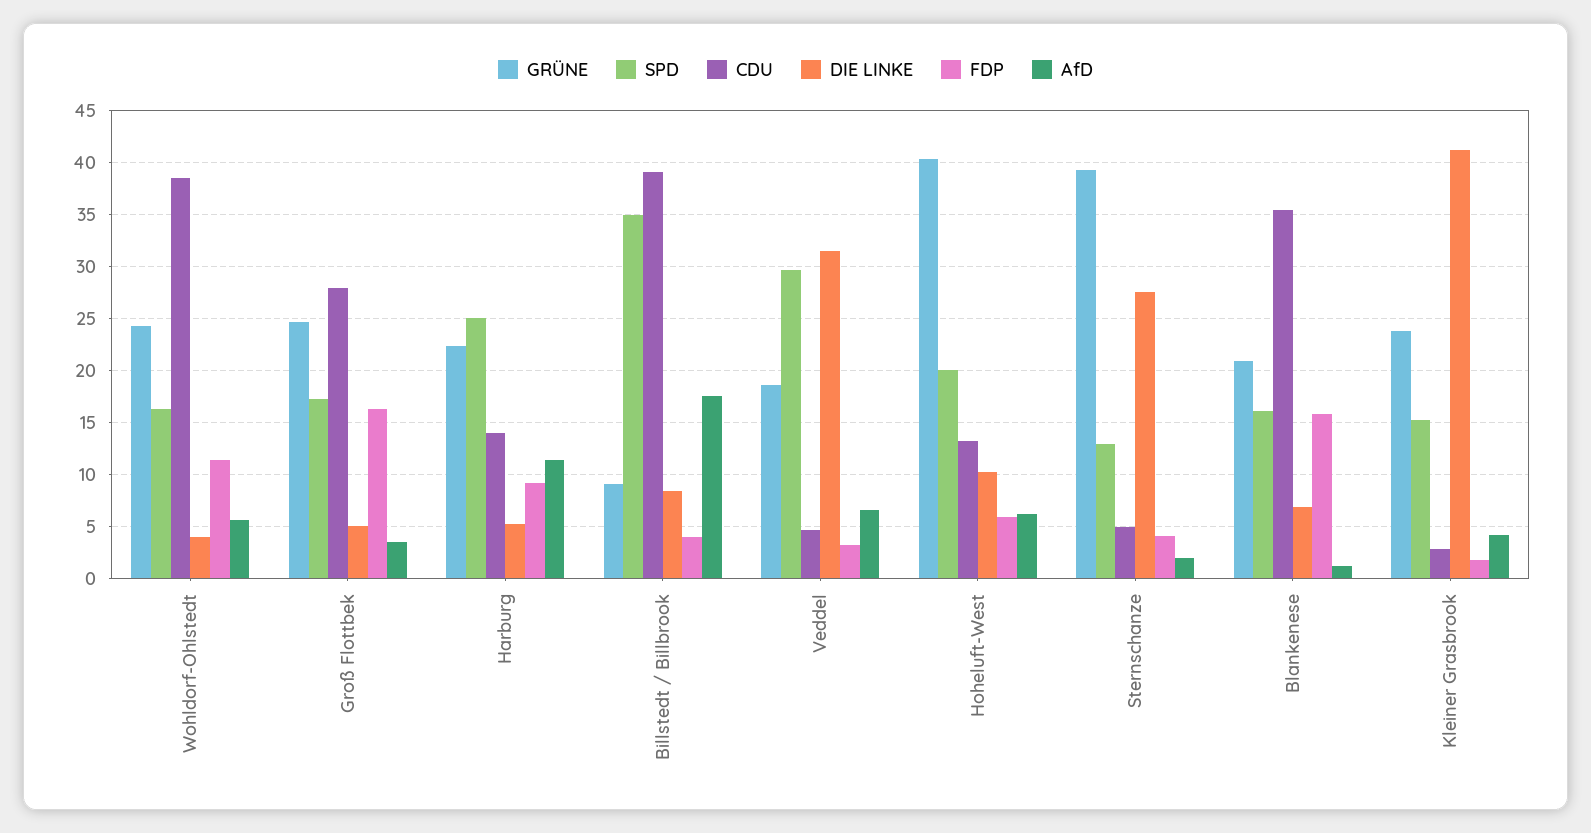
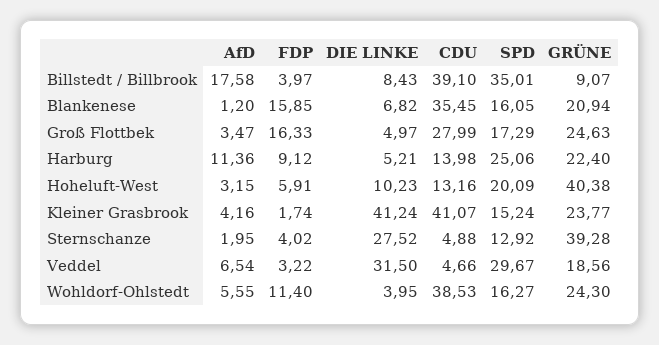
  {
    "GRÜNE": {
      "Wohldorf-Ohlstedt": 24.3,
      "Groß Flottbek": 24.63,
      "Harburg": 22.4,
      "Billstedt / Billbrook": 9.07,
      "Veddel": 18.56,
      "Hoheluft-West": 40.38,
      "Sternschanze": 39.28,
      "Blankenese": 20.94,
      "Kleiner Grasbrook": 23.77
    },
    "SPD": {
      "Wohldorf-Ohlstedt": 16.27,
      "Groß Flottbek": 17.29,
      "Harburg": 25.06,
      "Billstedt / Billbrook": 35.01,
      "Veddel": 29.67,
      "Hoheluft-West": 20.09,
      "Sternschanze": 12.92,
      "Blankenese": 16.05,
      "Kleiner Grasbrook": 15.24
    },
    "CDU": {
      "Wohldorf-Ohlstedt": 38.53,
      "Groß Flottbek": 27.99,
      "Harburg": 13.98,
      "Billstedt / Billbrook": 39.1,
      "Veddel": 4.66,
      "Hoheluft-West": 13.16,
      "Sternschanze": 4.88,
      "Blankenese": 35.45,
-     "Kleiner Grasbrook": 3
+     "Kleiner Grasbrook": 41.07
    },
    "DIE LINKE": {
      "Wohldorf-Ohlstedt": 3.95,
      "Groß Flottbek": 4.97,
      "Harburg": 5.21,
      "Billstedt / Billbrook": 8.43,
      "Veddel": 31.5,
      "Hoheluft-West": 10.23,
      "Sternschanze": 27.52,
      "Blankenese": 6.82,
      "Kleiner Grasbrook": 41.24
    },
    "FDP": {
      "Wohldorf-Ohlstedt": 11.4,
      "Groß Flottbek": 16.33,
      "Harburg": 9.12,
      "Billstedt / Billbrook": 3.97,
      "Veddel": 3.22,
      "Hoheluft-West": 5.91,
      "Sternschanze": 4.02,
      "Blankenese": 15.85,
      "Kleiner Grasbrook": 1.74
    },
    "AfD": {
      "Wohldorf-Ohlstedt": 5.55,
      "Groß Flottbek": 3.47,
      "Harburg": 11.36,
      "Billstedt / Billbrook": 17.58,
      "Veddel": 6.54,
-     "Hoheluft-West": 6,
+     "Hoheluft-West": 3.15,
      "Sternschanze": 1.95,
      "Blankenese": 1.2,
      "Kleiner Grasbrook": 4.16
    }
  }

